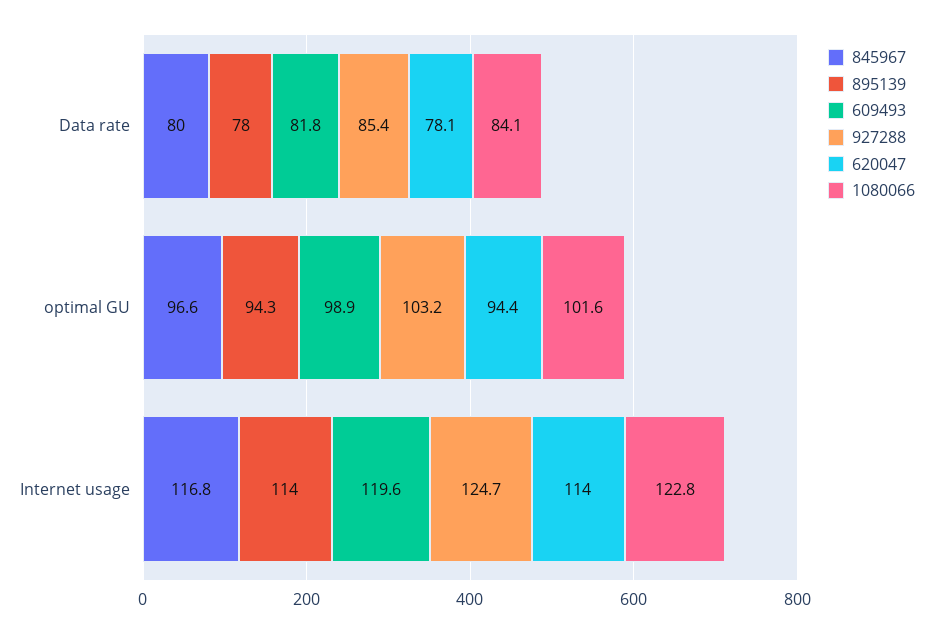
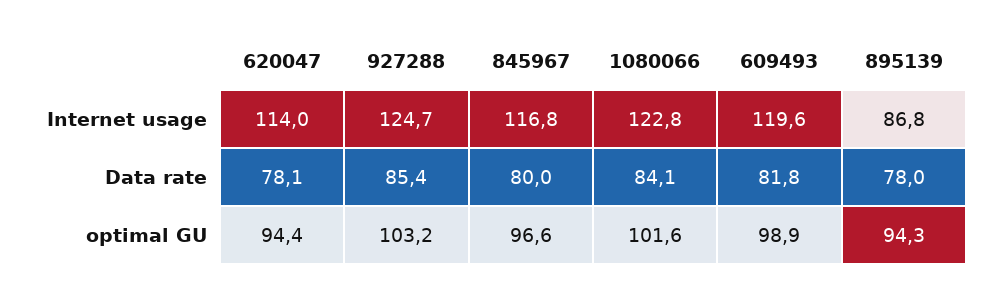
  {
    "845967": {
      "Data rate": 80,
      "optimal GU": 96.6,
      "Internet usage": 116.8
    },
    "895139": {
      "Data rate": 78,
      "optimal GU": 94.3,
-     "Internet usage": 114
+     "Internet usage": 86.8
    },
    "609493": {
      "Data rate": 81.8,
      "optimal GU": 98.9,
      "Internet usage": 119.6
    },
    "927288": {
      "Data rate": 85.4,
      "optimal GU": 103.2,
      "Internet usage": 124.7
    },
    "620047": {
      "Data rate": 78.1,
      "optimal GU": 94.4,
      "Internet usage": 114
    },
    "1080066": {
      "Data rate": 84.1,
      "optimal GU": 101.6,
      "Internet usage": 122.8
    }
  }

